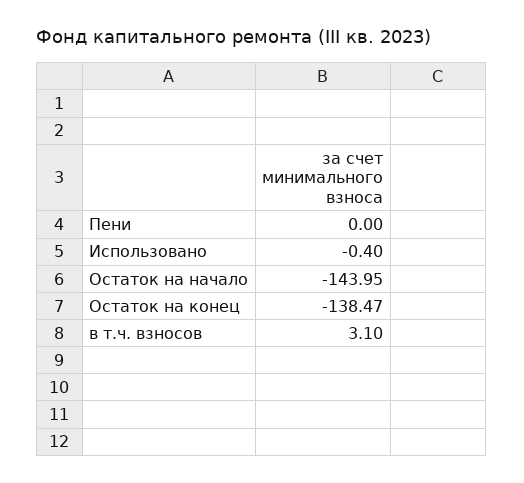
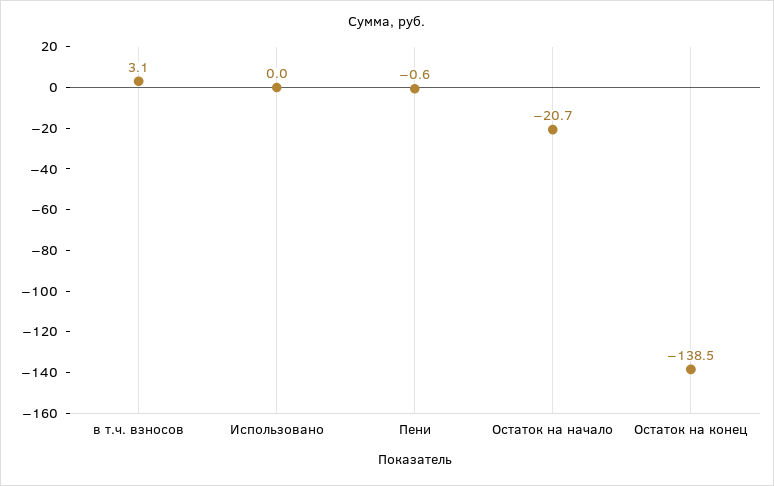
  {
-   "Пени": 0,
+   "Пени": -0.6,
-   "Использовано": -0.4,
+   "Использовано": 0,
-   "Остаток на начало": -143.95,
+   "Остаток на начало": -20.7,
    "Остаток на конец": -138.47,
    "в т.ч. взносов": 3.1
  }

